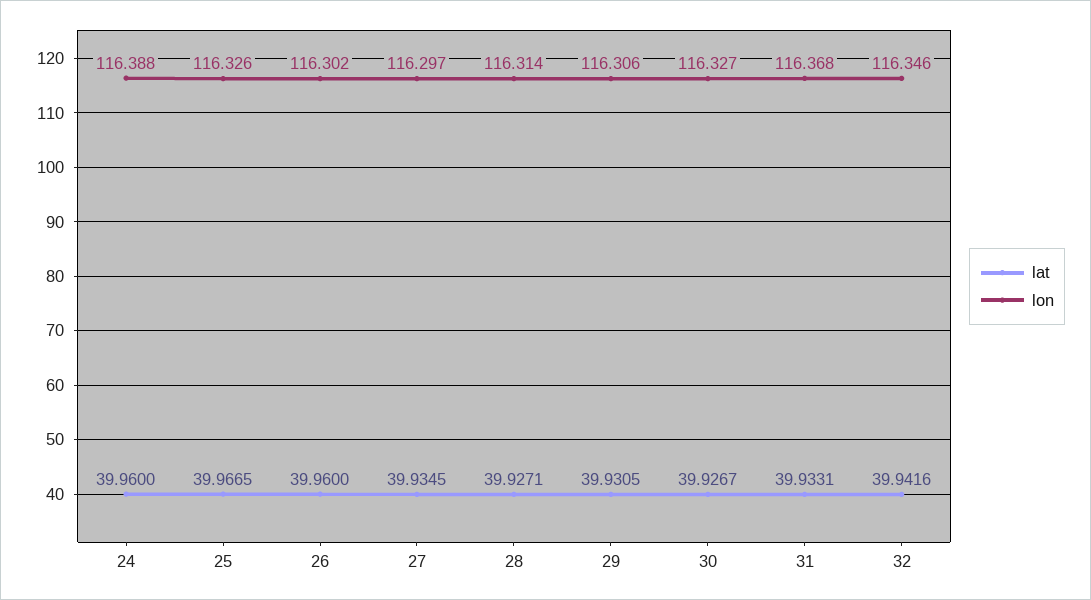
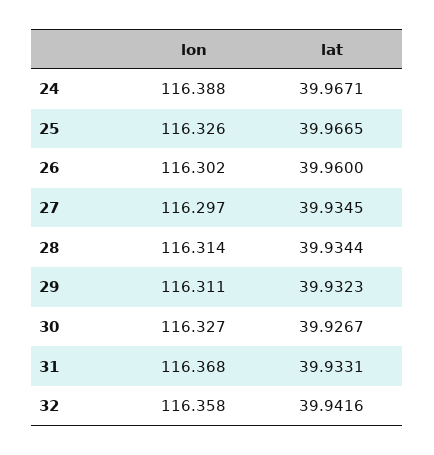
  {
    "lat": {
-     "24": 39.96,
+     "24": 39.9671,
      "25": 39.9665,
      "26": 39.96,
      "27": 39.9345,
-     "28": 39.9271,
+     "28": 39.9344,
-     "29": 39.9305,
+     "29": 39.9323,
      "30": 39.9267,
      "31": 39.9331,
      "32": 39.9416
    },
    "lon": {
      "24": 116.388,
      "25": 116.326,
      "26": 116.302,
      "27": 116.297,
      "28": 116.314,
-     "29": 116.306,
+     "29": 116.311,
      "30": 116.327,
      "31": 116.368,
-     "32": 116.346
+     "32": 116.358
    }
  }

